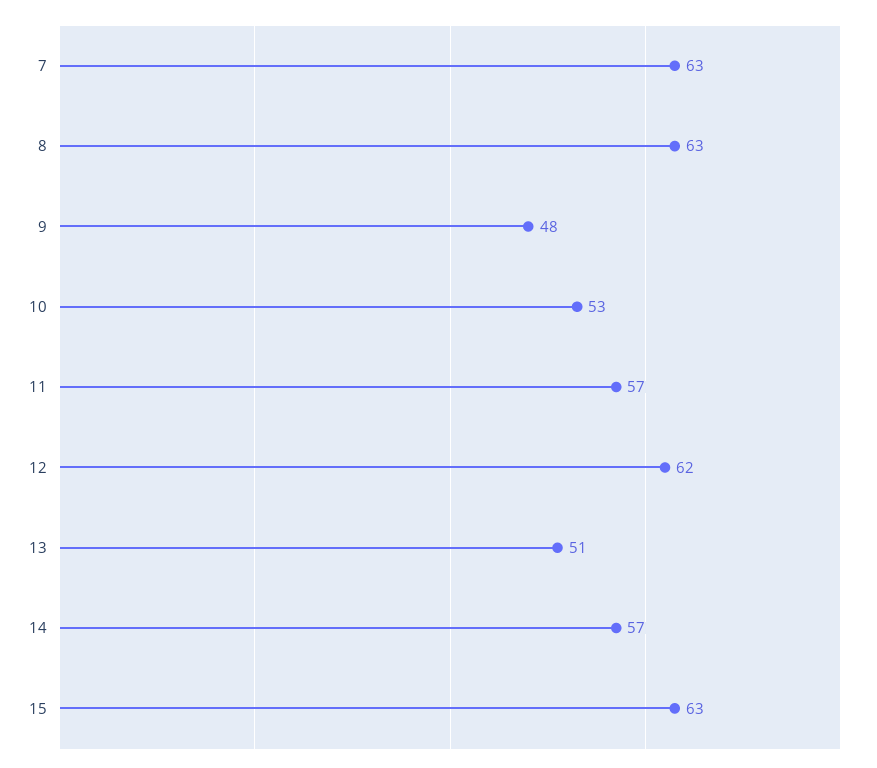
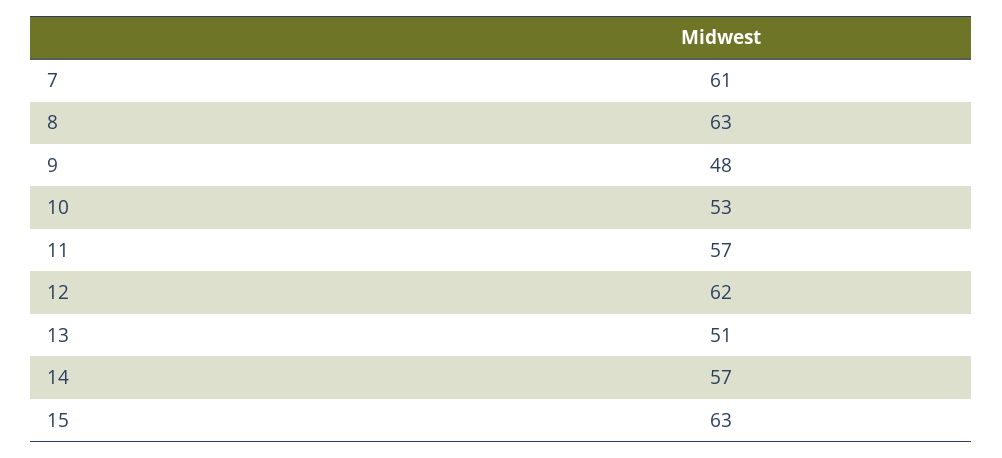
  {
-   "7": 63,
+   "7": 61,
    "8": 63,
    "9": 48,
    "10": 53,
    "11": 57,
    "12": 62,
    "13": 51,
    "14": 57,
    "15": 63
  }

